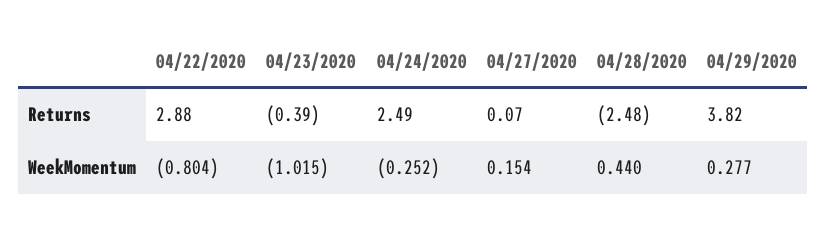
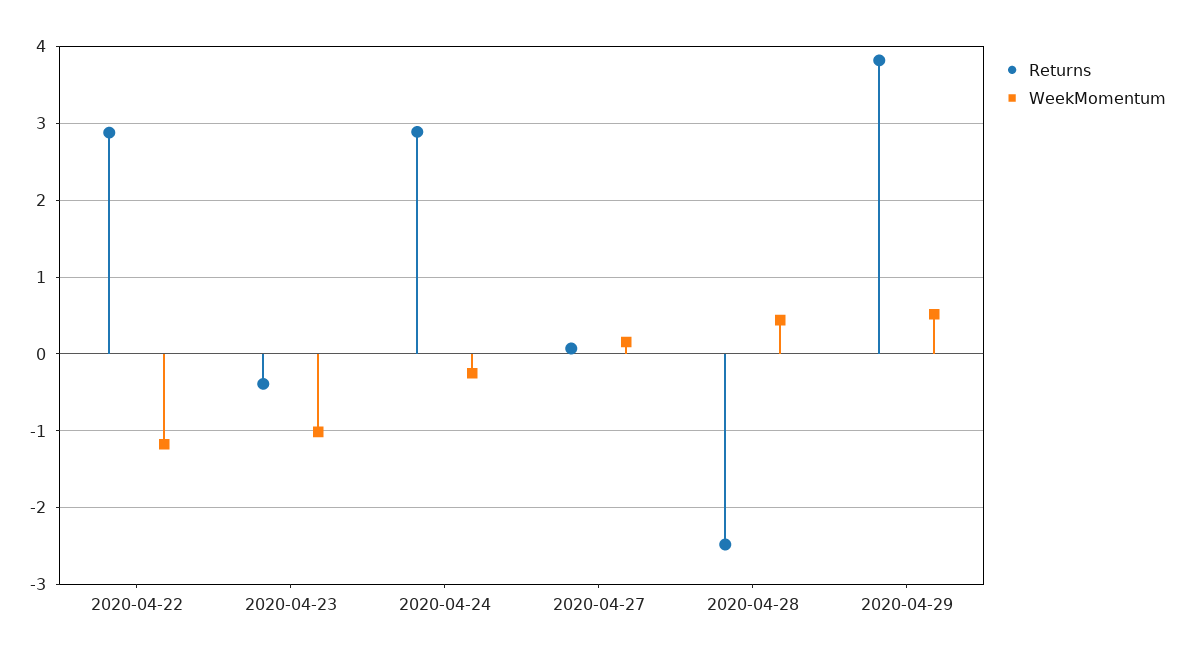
  {
    "Returns": {
      "04/22/2020": 2.88,
      "04/23/2020": -0.39,
-     "04/24/2020": 2.49,
+     "04/24/2020": 2.9,
      "04/27/2020": 0.07,
      "04/28/2020": -2.48,
      "04/29/2020": 3.82
    },
    "WeekMomentum": {
-     "04/22/2020": -0.804,
+     "04/22/2020": -1.2,
      "04/23/2020": -1.015,
      "04/24/2020": -0.252,
      "04/27/2020": 0.154,
      "04/28/2020": 0.44,
-     "04/29/2020": 0.277
+     "04/29/2020": 0.5
    }
  }

